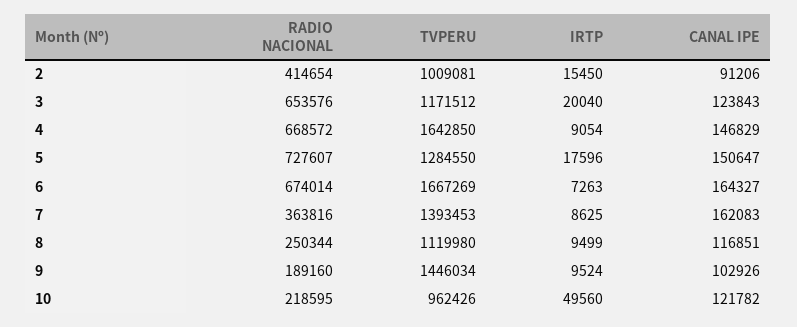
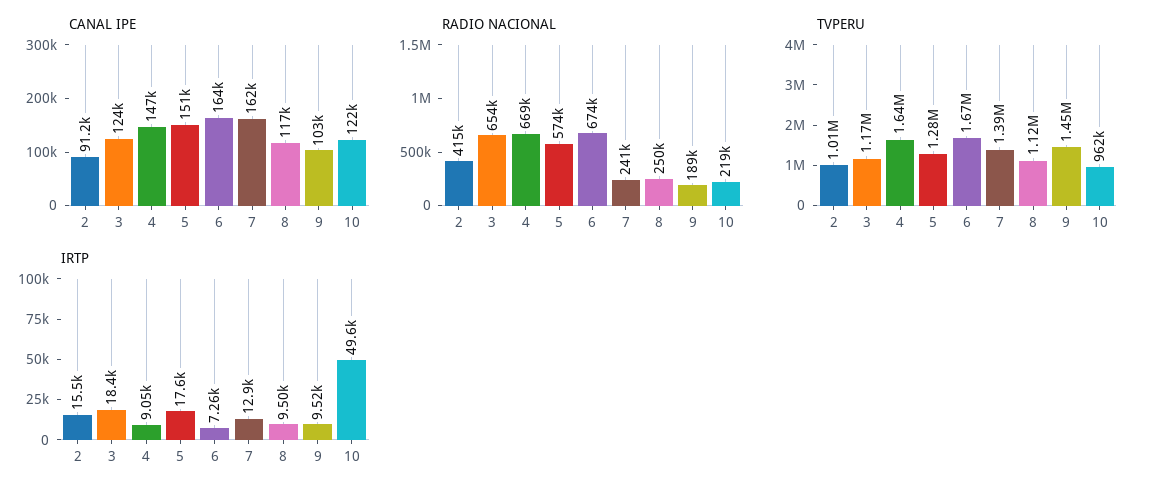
  {
    "RADIO NACIONAL": {
      "2": 414654,
      "3": 653576,
      "4": 668572,
-     "5": 727607,
+     "5": 574000,
      "6": 674014,
-     "7": 363816,
+     "7": 241000,
      "8": 250344,
      "9": 189160,
      "10": 218595
    },
    "TVPERU": {
      "2": 1009081,
      "3": 1171512,
      "4": 1642850,
      "5": 1284550,
      "6": 1667269,
      "7": 1393453,
      "8": 1119980,
      "9": 1446034,
      "10": 962426
    },
    "IRTP": {
      "2": 15450,
-     "3": 20040,
+     "3": 18400,
      "4": 9054,
      "5": 17596,
      "6": 7263,
-     "7": 8625,
+     "7": 12900,
      "8": 9499,
      "9": 9524,
      "10": 49560
    },
    "CANAL IPE": {
      "2": 91206,
      "3": 123843,
      "4": 146829,
      "5": 150647,
      "6": 164327,
      "7": 162083,
      "8": 116851,
      "9": 102926,
      "10": 121782
    }
  }

